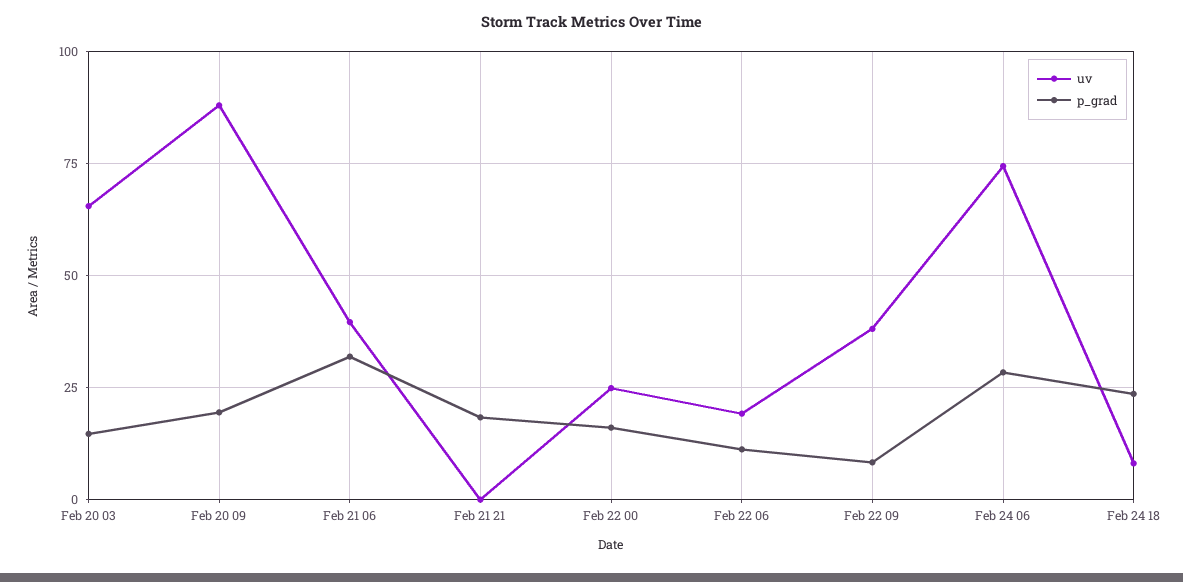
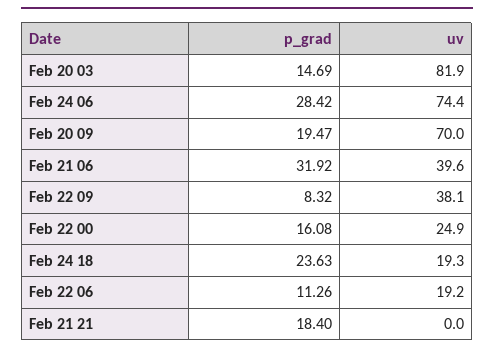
  {
    "uv": {
-     "Feb 20 03": 65,
+     "Feb 20 03": 81.9,
-     "Feb 20 09": 87.5,
+     "Feb 20 09": 70,
      "Feb 21 06": 39.6,
      "Feb 21 21": 0,
      "Feb 22 00": 24.9,
      "Feb 22 06": 19.2,
      "Feb 22 09": 38.1,
      "Feb 24 06": 74.4,
-     "Feb 24 18": 7.5
+     "Feb 24 18": 19.3
    },
    "p_grad": {
      "Feb 20 03": 14.69,
      "Feb 20 09": 19.47,
      "Feb 21 06": 31.92,
      "Feb 21 21": 18.4,
      "Feb 22 00": 16.08,
      "Feb 22 06": 11.26,
      "Feb 22 09": 8.32,
      "Feb 24 06": 28.42,
      "Feb 24 18": 23.63
    }
  }

